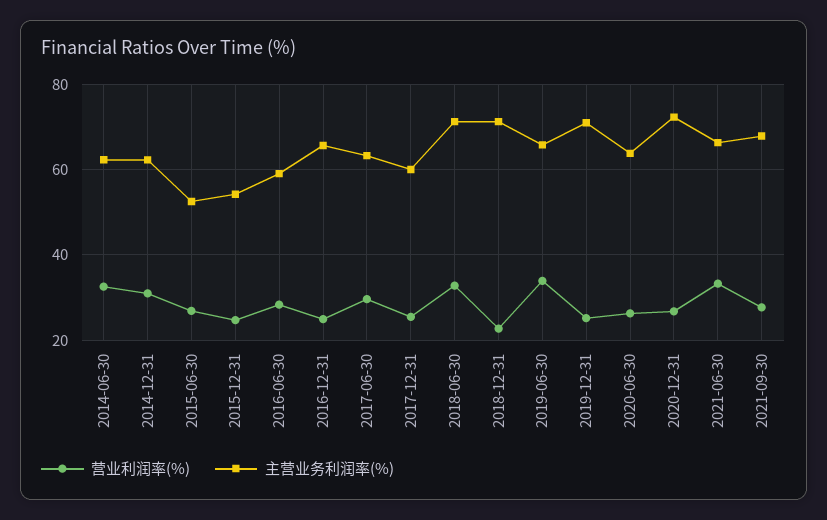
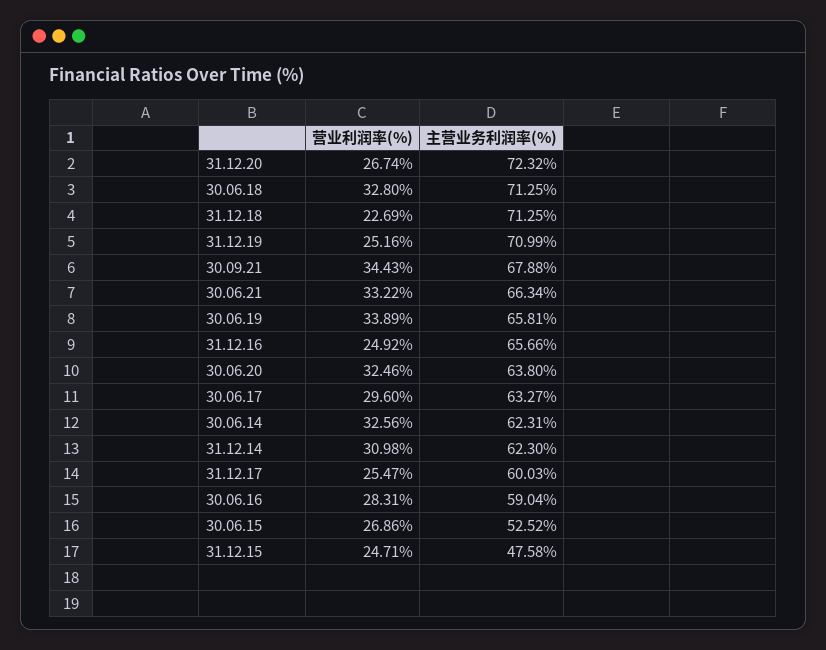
  {
    "营业利润率(%)": {
      "2014-06-30": 32.56,
      "2014-12-31": 30.98,
      "2015-06-30": 26.86,
      "2015-12-31": 24.71,
      "2016-06-30": 28.31,
      "2016-12-31": 24.92,
      "2017-06-30": 29.6,
      "2017-12-31": 25.47,
      "2018-06-30": 32.8,
      "2018-12-31": 22.69,
      "2019-06-30": 33.89,
      "2019-12-31": 25.16,
-     "2020-06-30": 26,
+     "2020-06-30": 32.46,
      "2020-12-31": 26.74,
      "2021-06-30": 33.22,
-     "2021-09-30": 28
+     "2021-09-30": 34.43
    },
    "主营业务利润率(%)": {
      "2014-06-30": 62.31,
      "2014-12-31": 62.3,
      "2015-06-30": 52.52,
-     "2015-12-31": 54,
+     "2015-12-31": 47.58,
      "2016-06-30": 59.04,
      "2016-12-31": 65.66,
      "2017-06-30": 63.27,
      "2017-12-31": 60.03,
      "2018-06-30": 71.25,
      "2018-12-31": 71.25,
      "2019-06-30": 65.81,
      "2019-12-31": 70.99,
      "2020-06-30": 63.8,
      "2020-12-31": 72.32,
      "2021-06-30": 66.34,
      "2021-09-30": 67.88
    }
  }

